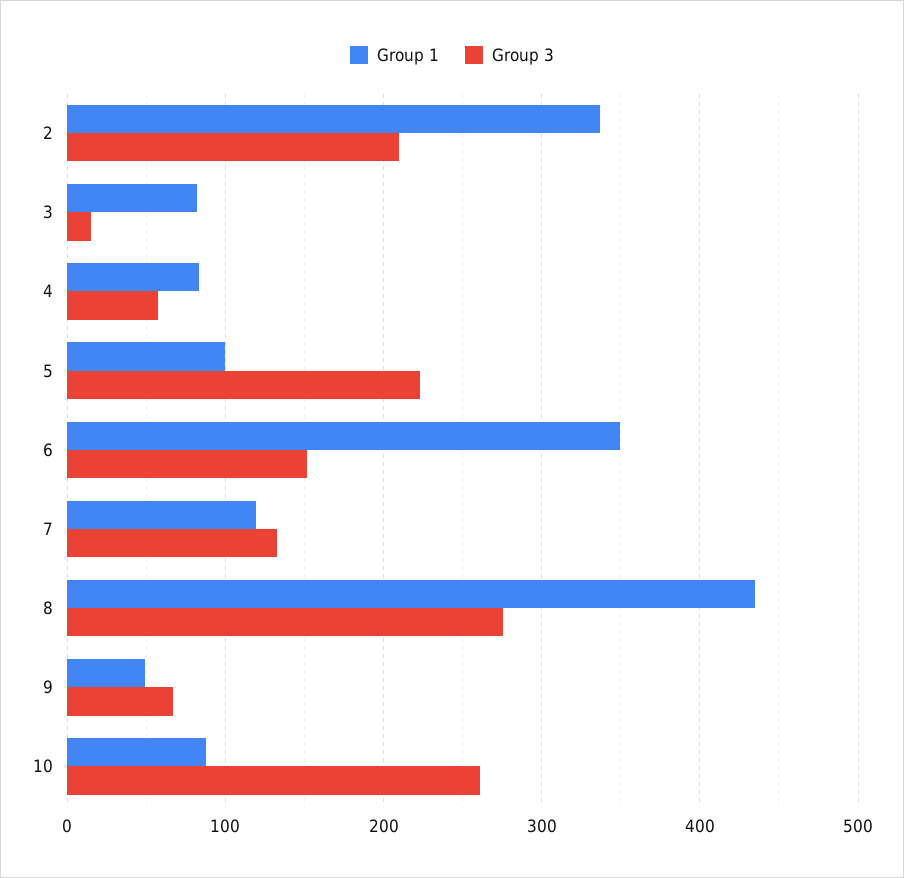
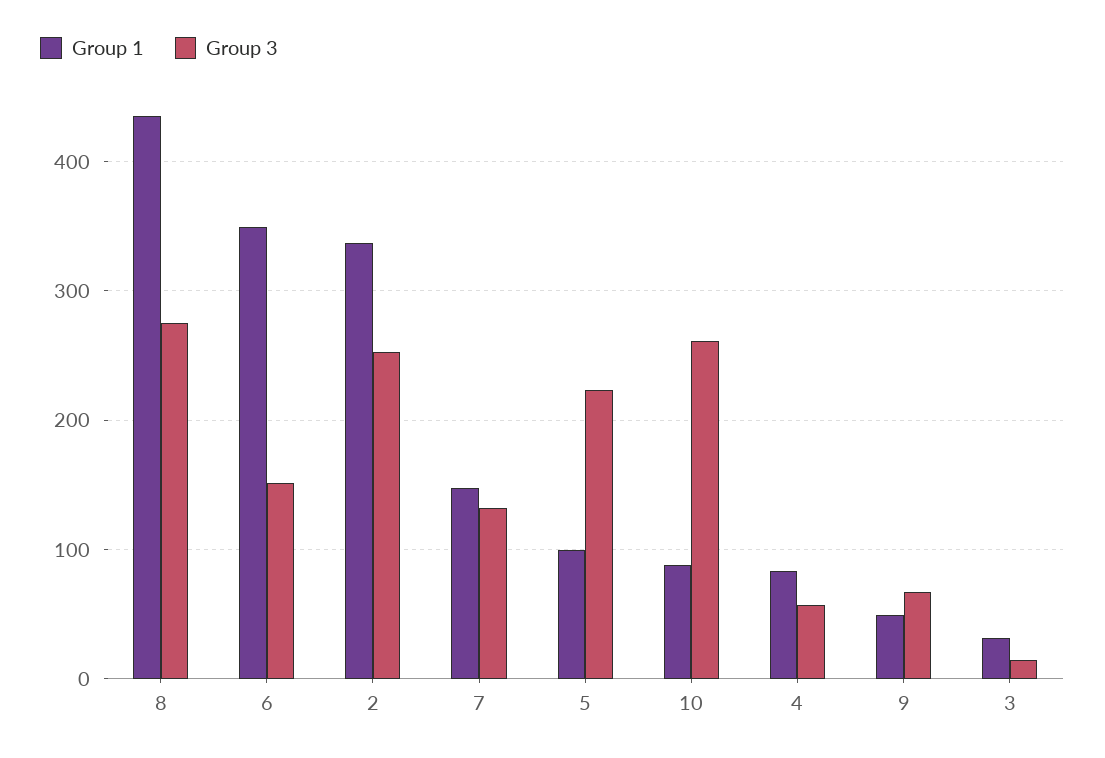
  {
    "Group 1": {
      "2": 340,
-     "3": 80,
+     "3": 30,
      "4": 80,
      "5": 100,
      "6": 350,
-     "7": 120,
+     "7": 150,
      "8": 440,
      "9": 50,
      "10": 90
    },
    "Group 3": {
-     "2": 210,
+     "2": 250,
      "3": 10,
      "4": 60,
      "5": 220,
      "6": 150,
      "7": 130,
      "8": 280,
      "9": 70,
      "10": 260
    }
  }

